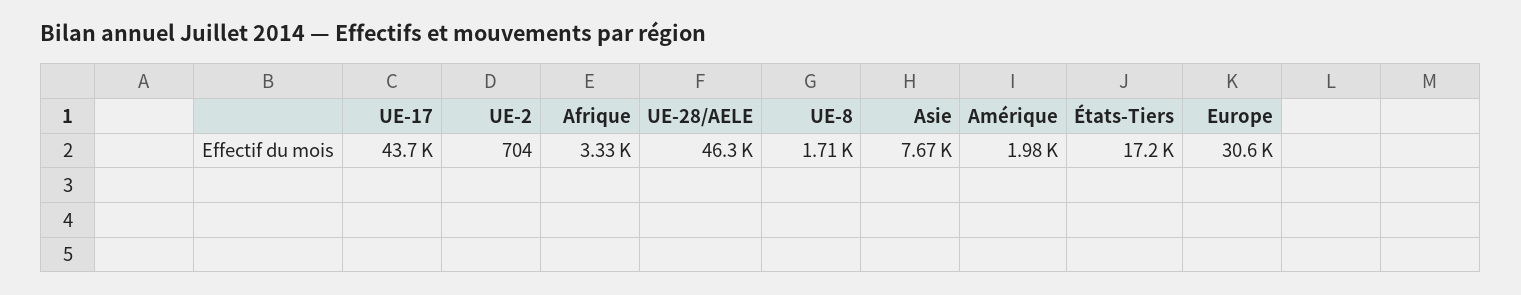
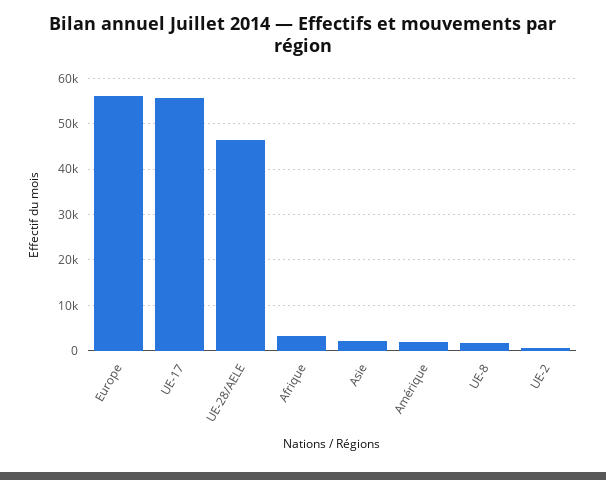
  {
-   "UE-17": 43700,
+   "UE-17": 56000,
    "UE-2": 704,
    "Afrique": 3330,
    "UE-28/AELE": 46300,
    "UE-8": 1710,
-   "Asie": 7670,
+   "Asie": 2000,
    "Amérique": 1980,
-   "États-Tiers": 17200,
-   "Europe": 30600
+   "Europe": 56000
  }

